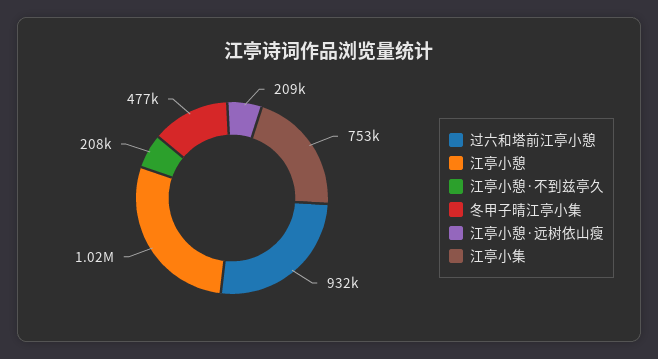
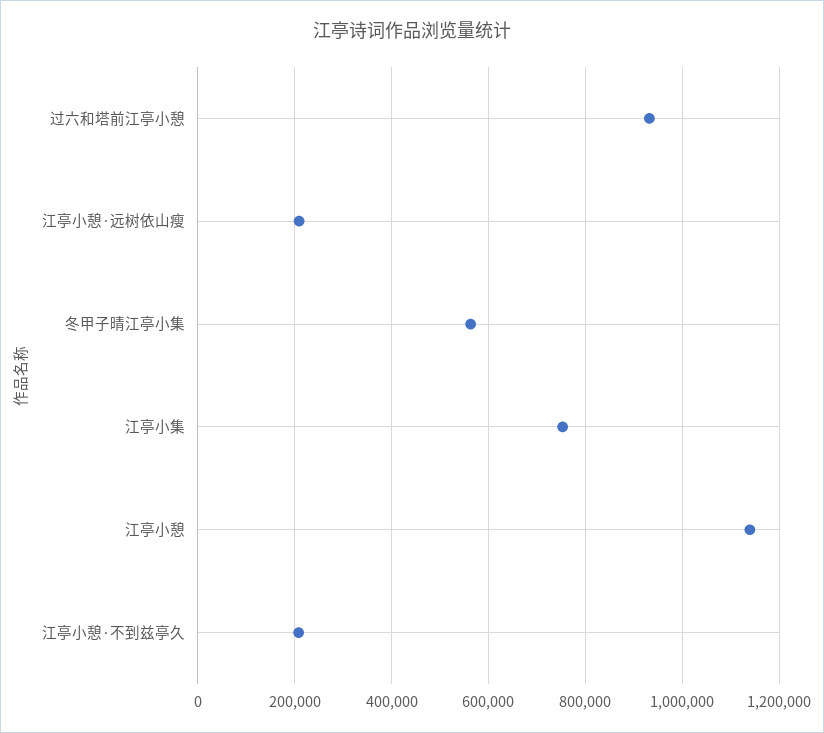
  {
    "过六和塔前江亭小憩": 932000,
-   "江亭小憩": 1020000,
+   "江亭小憩": 1140000,
    "江亭小憩·不到兹亭久": 208000,
-   "冬甲子晴江亭小集": 477000,
+   "冬甲子晴江亭小集": 560000,
    "江亭小憩·远树依山瘦": 209000,
    "江亭小集": 753000
  }

